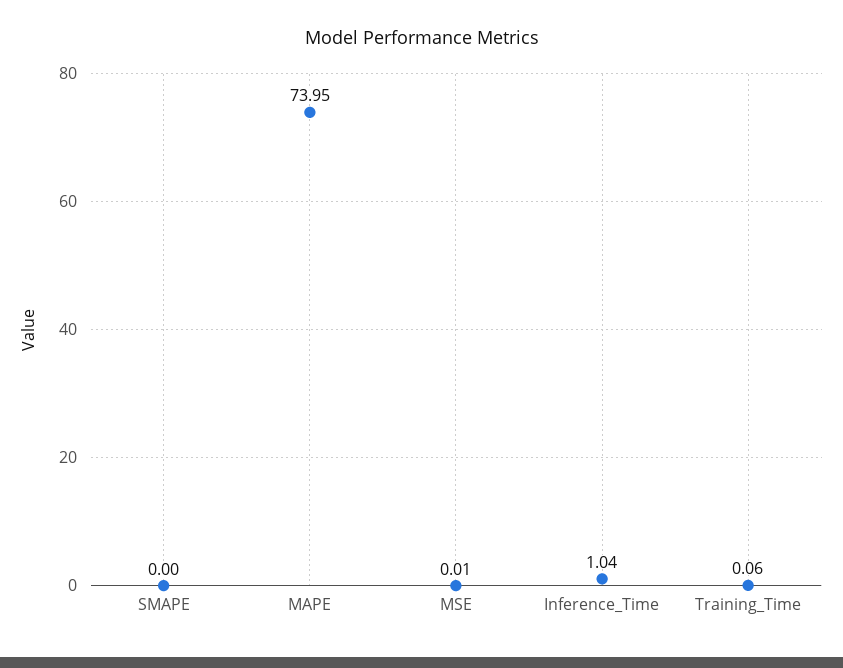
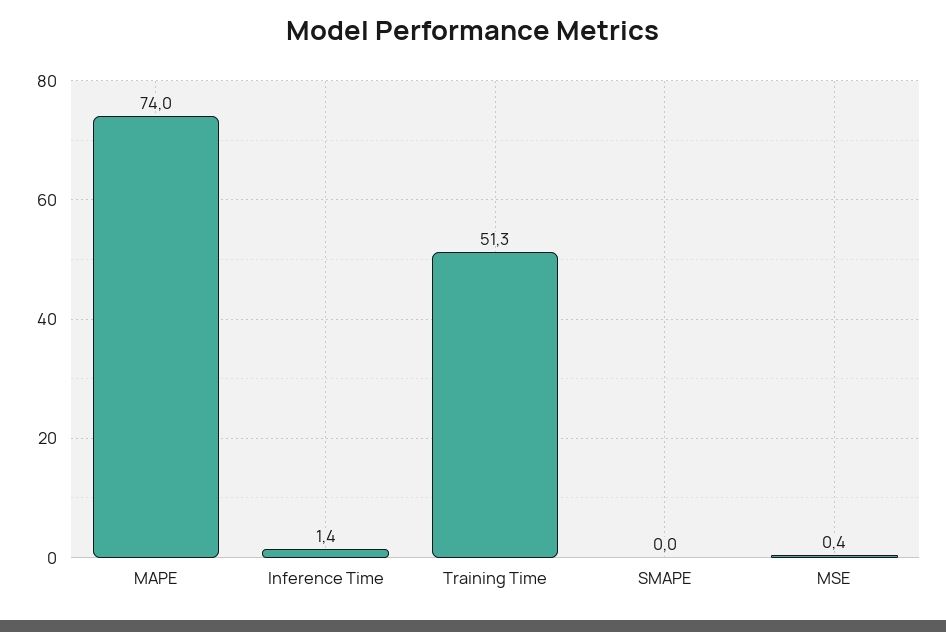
  {
    "SMAPE": 0,
    "MAPE": 73.95,
-   "MSE": 0.01,
+   "MSE": 0.4,
-   "Inference_Time": 1.04,
+   "Inference_Time": 1.4,
-   "Training_Time": 0.06
+   "Training_Time": 51.3
  }

